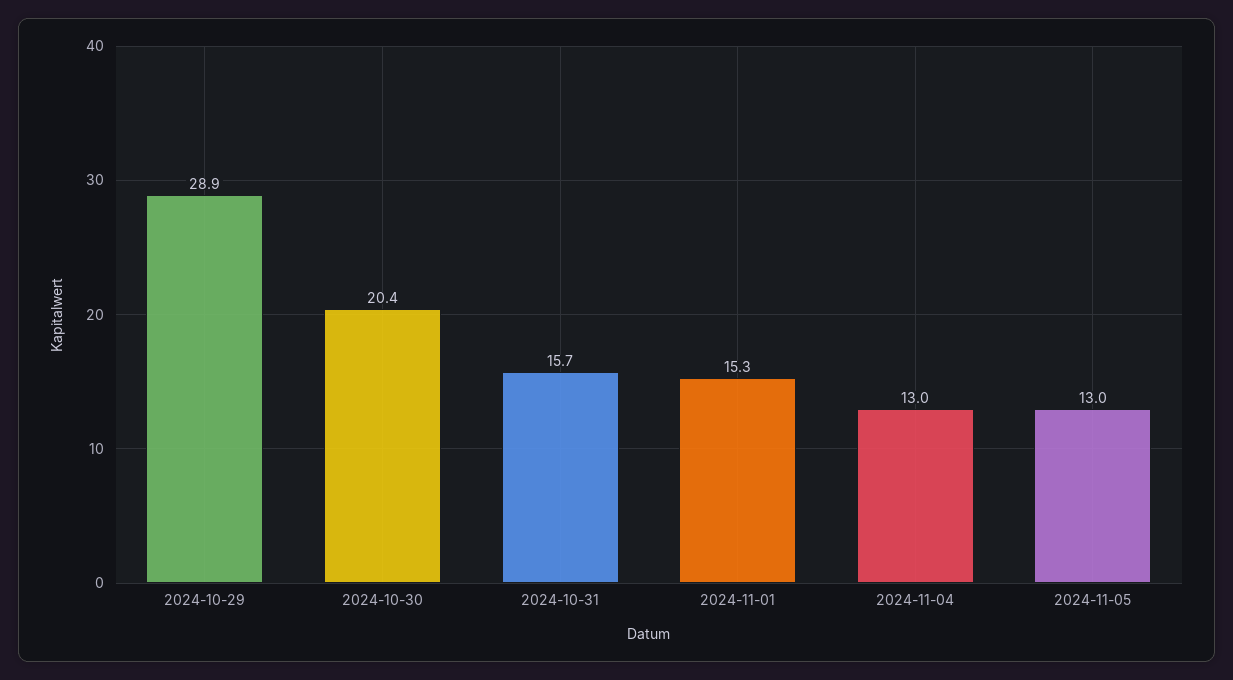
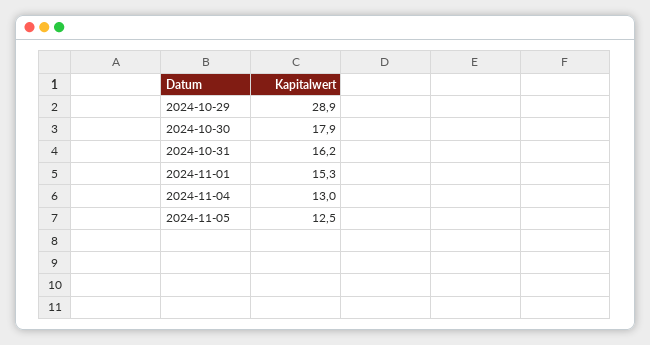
  {
    "2024-10-29": 28.9,
-   "2024-10-30": 20.4,
+   "2024-10-30": 17.9,
-   "2024-10-31": 15.7,
+   "2024-10-31": 16.2,
    "2024-11-01": 15.3,
    "2024-11-04": 13,
-   "2024-11-05": 13
+   "2024-11-05": 12.5
  }

